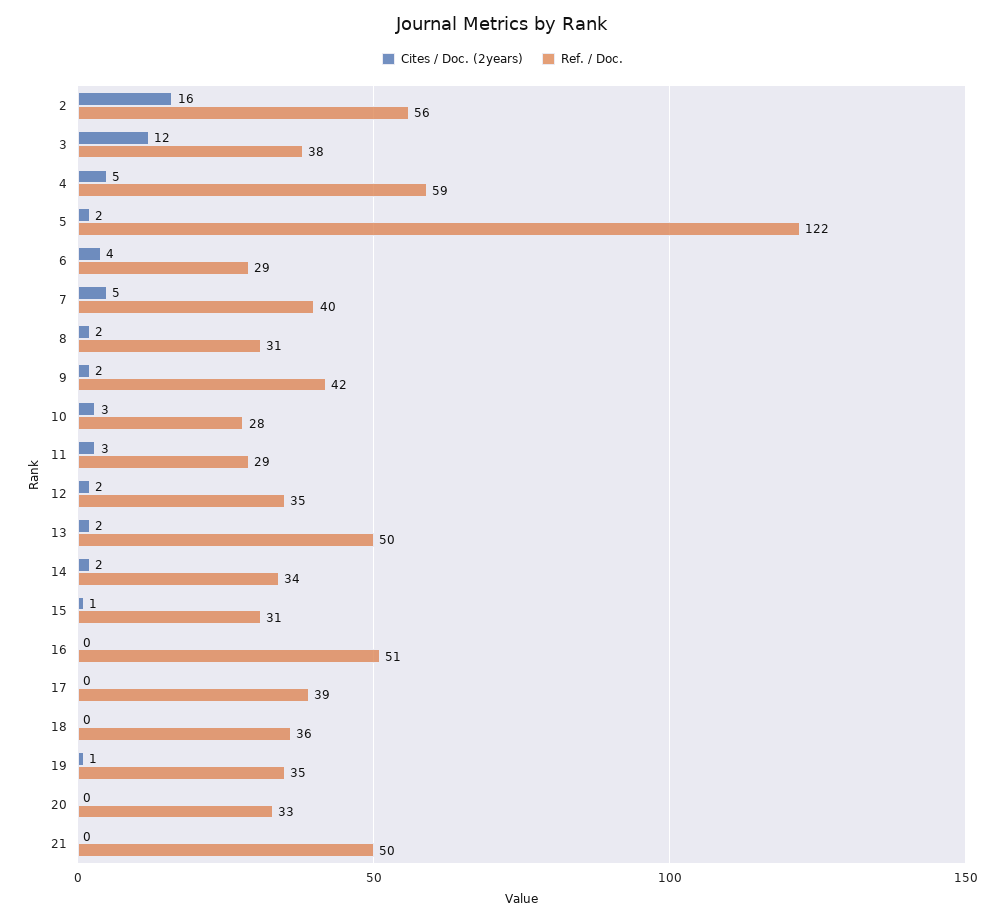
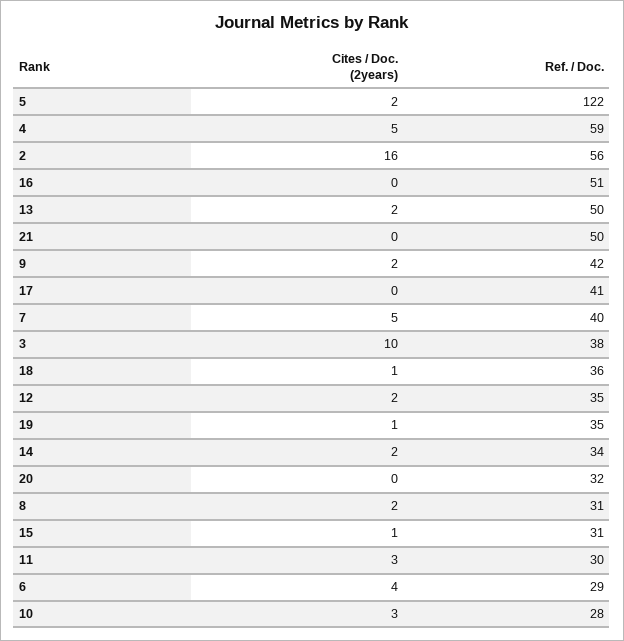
  {
    "Cites / Doc. (2years)": {
      "2": 16,
-     "3": 12,
+     "3": 10,
      "4": 5,
      "5": 2,
      "6": 4,
      "7": 5,
      "8": 2,
      "9": 2,
      "10": 3,
      "11": 3,
      "12": 2,
      "13": 2,
      "14": 2,
      "15": 1,
      "16": 0,
      "17": 0,
-     "18": 0,
+     "18": 1,
      "19": 1,
      "20": 0,
      "21": 0
    },
    "Ref. / Doc.": {
      "2": 56,
      "3": 38,
      "4": 59,
      "5": 122,
      "6": 29,
      "7": 40,
      "8": 31,
      "9": 42,
      "10": 28,
-     "11": 29,
+     "11": 30,
      "12": 35,
      "13": 50,
      "14": 34,
      "15": 31,
      "16": 51,
-     "17": 39,
+     "17": 41,
      "18": 36,
      "19": 35,
-     "20": 33,
+     "20": 32,
      "21": 50
    }
  }

